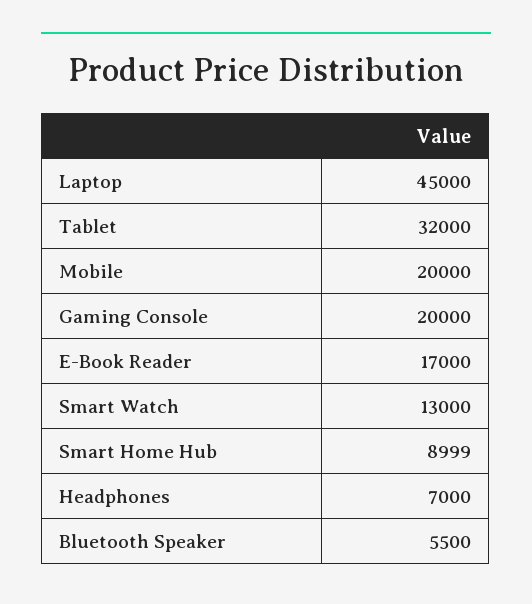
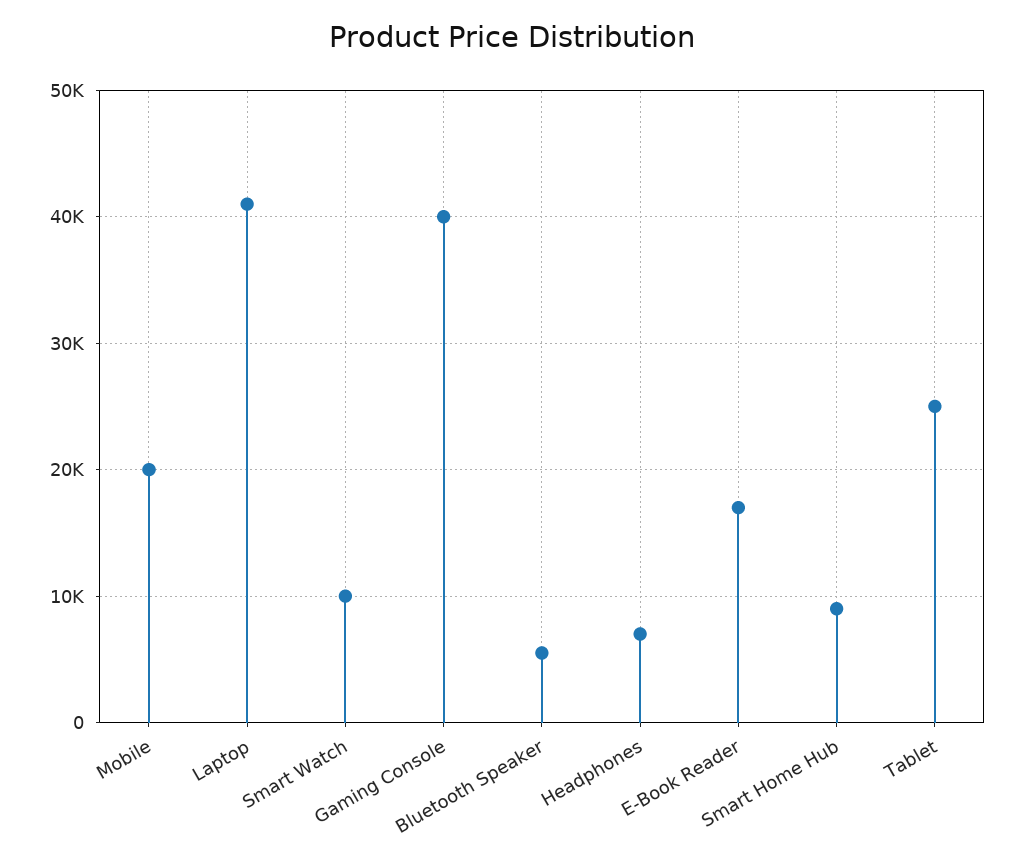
  {
-   "Laptop": 45000,
+   "Laptop": 41000,
-   "Tablet": 32000,
+   "Tablet": 25000,
    "Mobile": 20000,
-   "Gaming Console": 20000,
+   "Gaming Console": 40000,
    "E-Book Reader": 17000,
-   "Smart Watch": 13000,
+   "Smart Watch": 10000,
    "Smart Home Hub": 8999,
    "Headphones": 7000,
    "Bluetooth Speaker": 5500
  }

